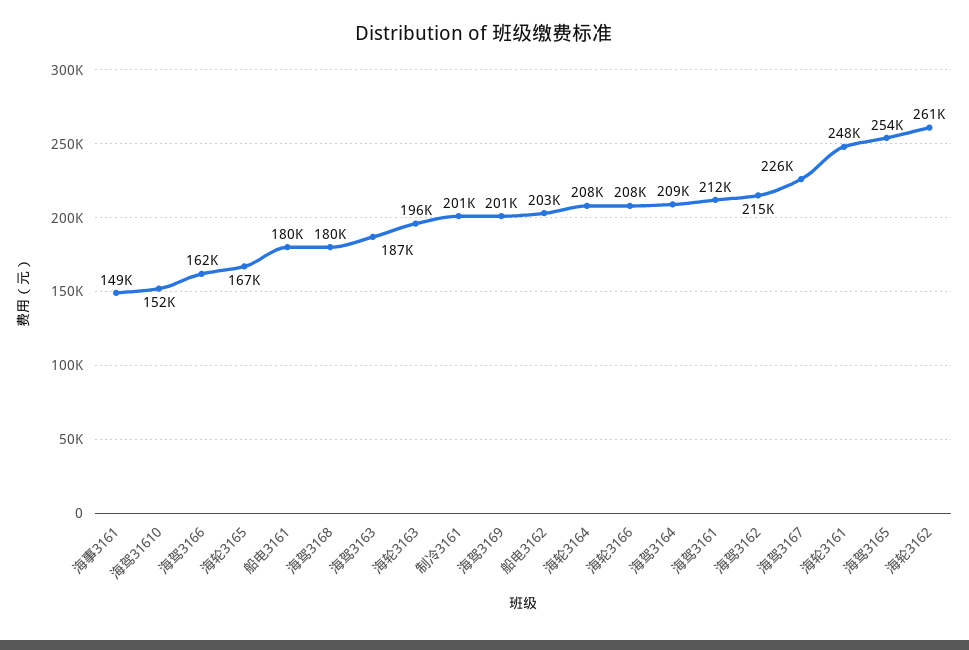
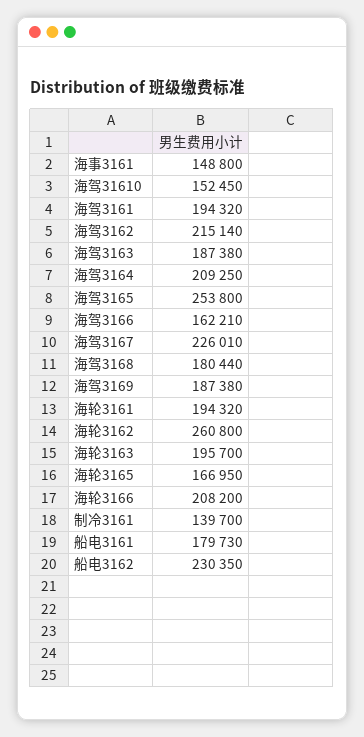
  {
    "海事3161": 148800,
    "海驾31610": 152450,
    "海驾3166": 162210,
    "海轮3165": 166950,
    "船电3161": 179730,
    "海驾3168": 180440,
    "海驾3163": 187380,
    "海轮3163": 195700,
-   "制冷3161": 201000,
+   "制冷3161": 139700,
-   "海驾3169": 201000,
+   "海驾3169": 187380,
-   "船电3162": 203000,
+   "船电3162": 230350,
-   "海轮3164": 208000,
    "海轮3166": 208200,
    "海驾3164": 209250,
-   "海驾3161": 212000,
+   "海驾3161": 194320,
    "海驾3162": 215140,
    "海驾3167": 226010,
-   "海轮3161": 248000,
+   "海轮3161": 194320,
    "海驾3165": 253800,
    "海轮3162": 260800
  }

